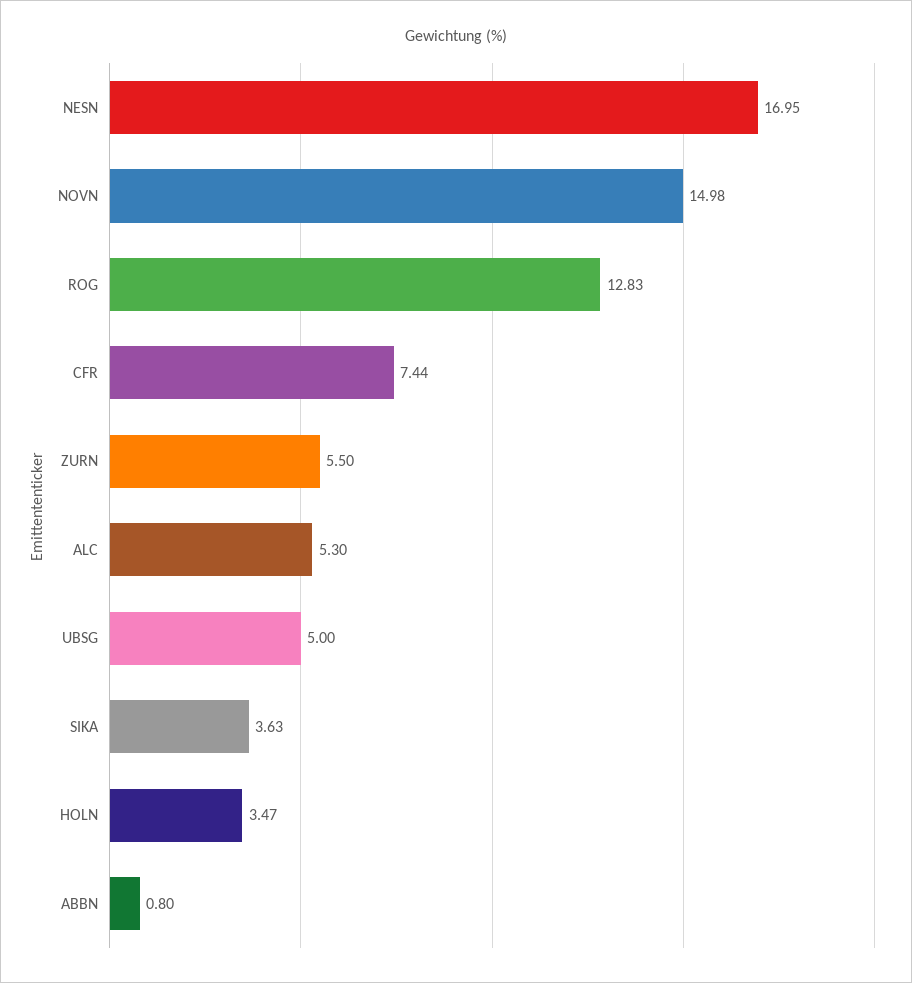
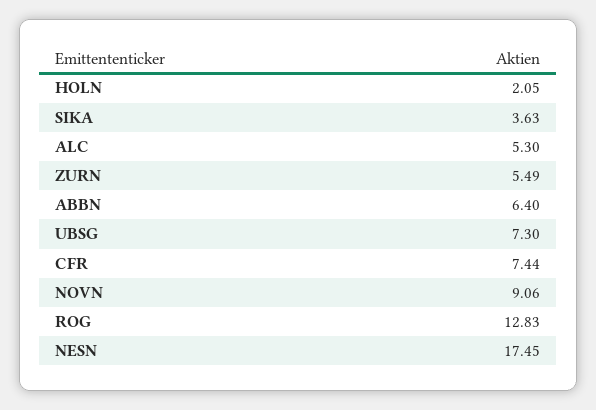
  {
-   "NESN": 16.95,
+   "NESN": 17.45,
-   "NOVN": 14.98,
+   "NOVN": 9.06,
    "ROG": 12.83,
    "CFR": 7.44,
-   "ZURN": 5.5,
+   "ZURN": 5.49,
    "ALC": 5.3,
-   "UBSG": 5,
+   "UBSG": 7.3,
    "SIKA": 3.63,
-   "HOLN": 3.47,
+   "HOLN": 2.05,
-   "ABBN": 0.8
+   "ABBN": 6.4
  }

